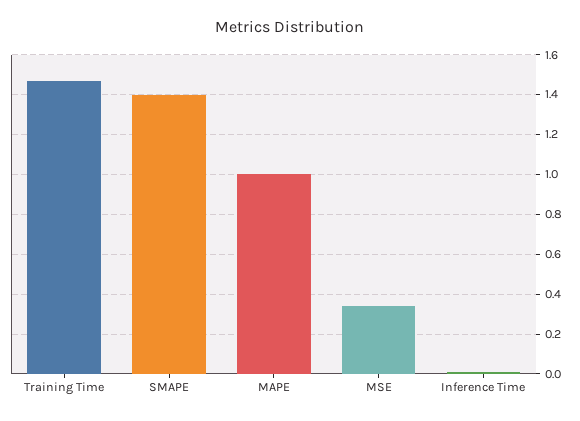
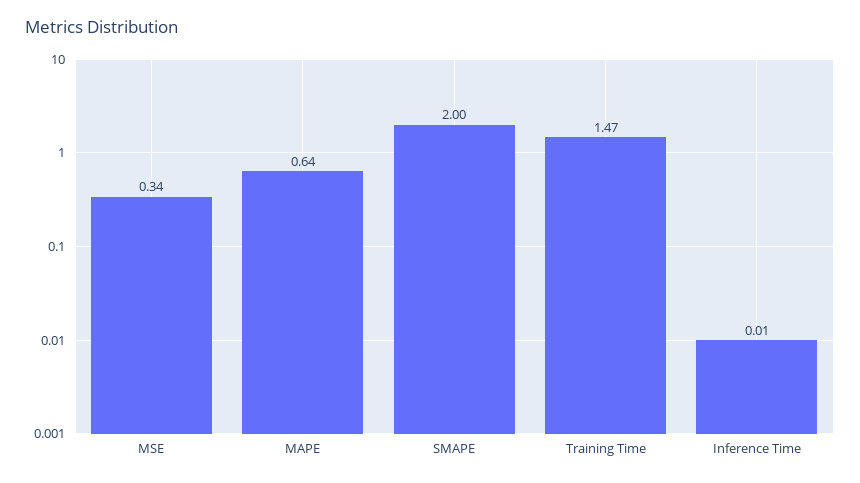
  {
    "Training Time": 1.47,
-   "SMAPE": 1.4,
+   "SMAPE": 2,
-   "MAPE": 1,
+   "MAPE": 0.64,
    "MSE": 0.34,
    "Inference Time": 0.01
  }

